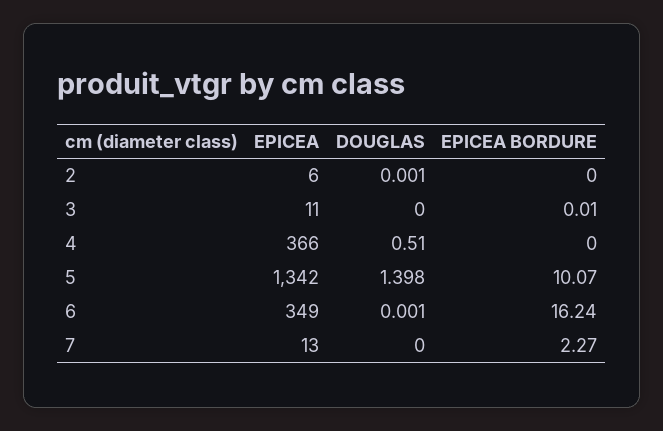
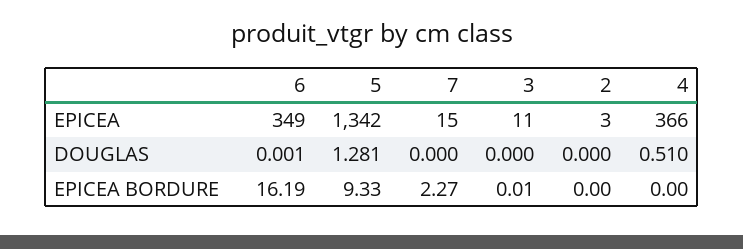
  {
    "EPICEA": {
-     "2": 6,
+     "2": 3,
      "3": 11,
      "4": 366,
      "5": 1342,
      "6": 349,
-     "7": 13
+     "7": 15
    },
    "DOUGLAS": {
-     "2": 0.001,
+     "2": 0,
      "3": 0,
      "4": 0.51,
-     "5": 1.398,
+     "5": 1.281,
      "6": 0.001,
      "7": 0
    },
    "EPICEA BORDURE": {
      "2": 0,
      "3": 0.01,
      "4": 0,
-     "5": 10.07,
+     "5": 9.33,
-     "6": 16.24,
+     "6": 16.19,
      "7": 2.27
    }
  }

